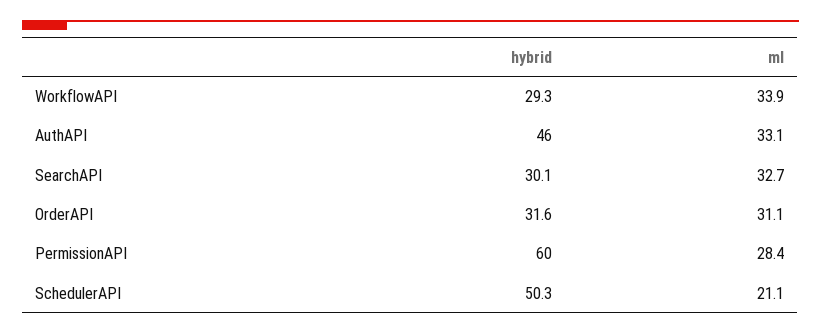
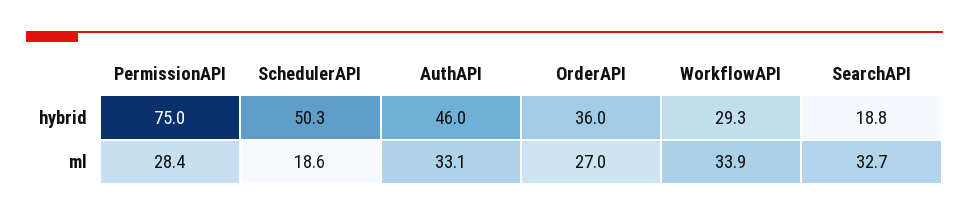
  {
    "hybrid": {
      "WorkflowAPI": 29.3,
      "AuthAPI": 46,
-     "SearchAPI": 30.1,
+     "SearchAPI": 18.8,
-     "OrderAPI": 31.6,
+     "OrderAPI": 36,
-     "PermissionAPI": 60,
+     "PermissionAPI": 75,
      "SchedulerAPI": 50.3
    },
    "ml": {
      "WorkflowAPI": 33.9,
      "AuthAPI": 33.1,
      "SearchAPI": 32.7,
-     "OrderAPI": 31.1,
+     "OrderAPI": 27,
      "PermissionAPI": 28.4,
-     "SchedulerAPI": 21.1
+     "SchedulerAPI": 18.6
    }
  }

